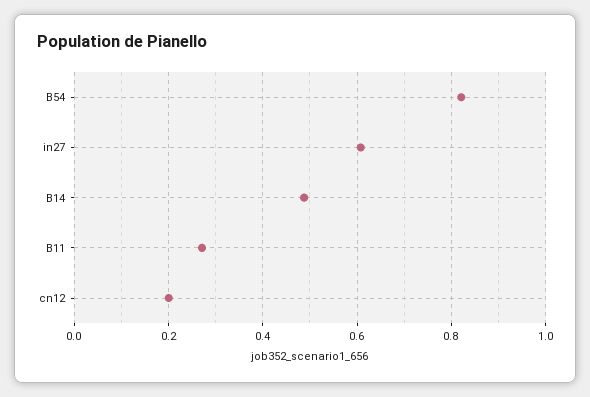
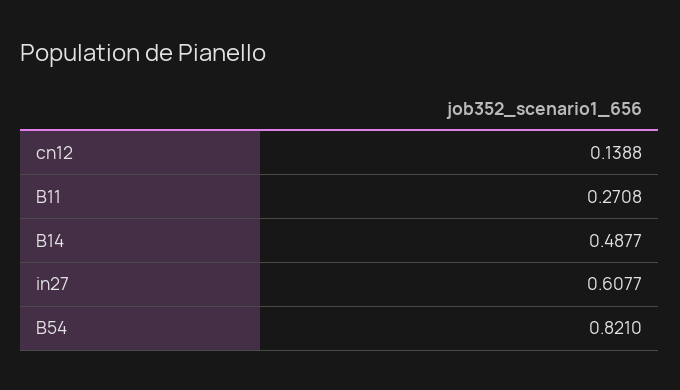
  {
    "B54": 0.821,
    "in27": 0.6077,
    "B14": 0.4877,
    "B11": 0.2708,
-   "cn12": 0.2
+   "cn12": 0.1388
  }

